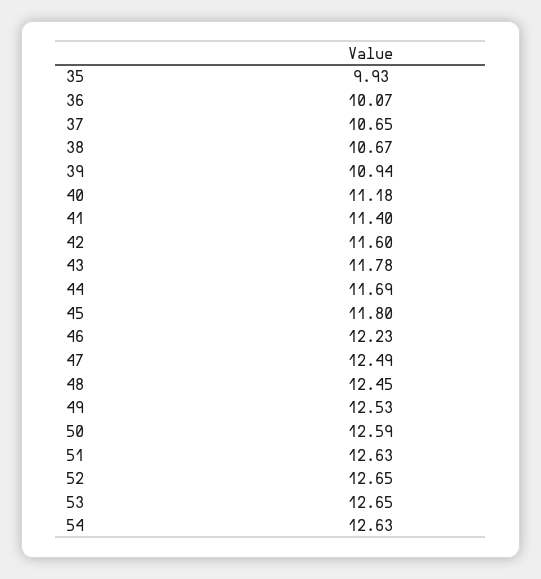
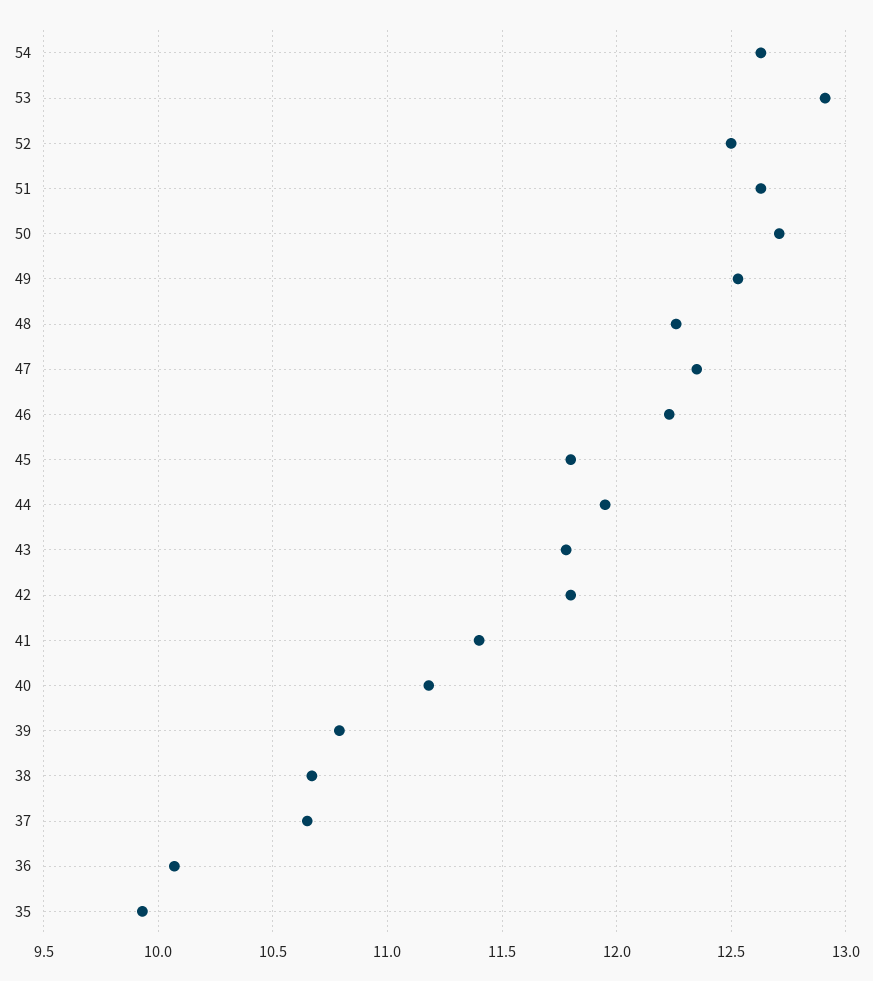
  {
    "35": 9.93,
    "36": 10.07,
    "37": 10.65,
    "38": 10.67,
-   "39": 10.94,
+   "39": 10.8,
    "40": 11.18,
    "41": 11.4,
-   "42": 11.6,
+   "42": 11.8,
    "43": 11.78,
-   "44": 11.69,
+   "44": 11.95,
    "45": 11.8,
    "46": 12.23,
-   "47": 12.49,
+   "47": 12.35,
-   "48": 12.45,
+   "48": 12.25,
    "49": 12.53,
-   "50": 12.59,
+   "50": 12.7,
    "51": 12.63,
-   "52": 12.65,
+   "52": 12.5,
-   "53": 12.65,
+   "53": 12.9,
    "54": 12.63
  }

